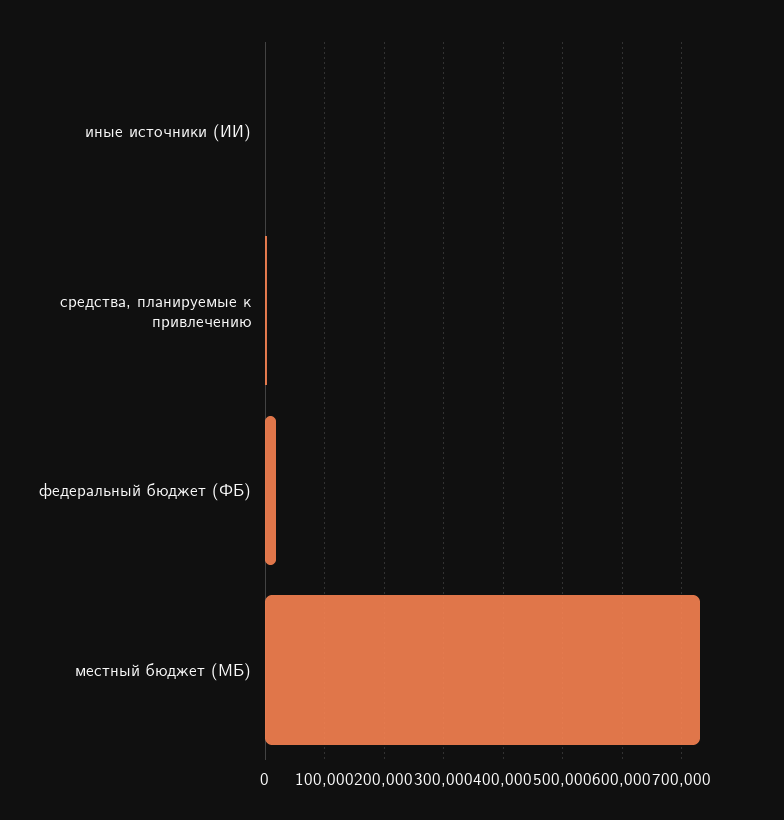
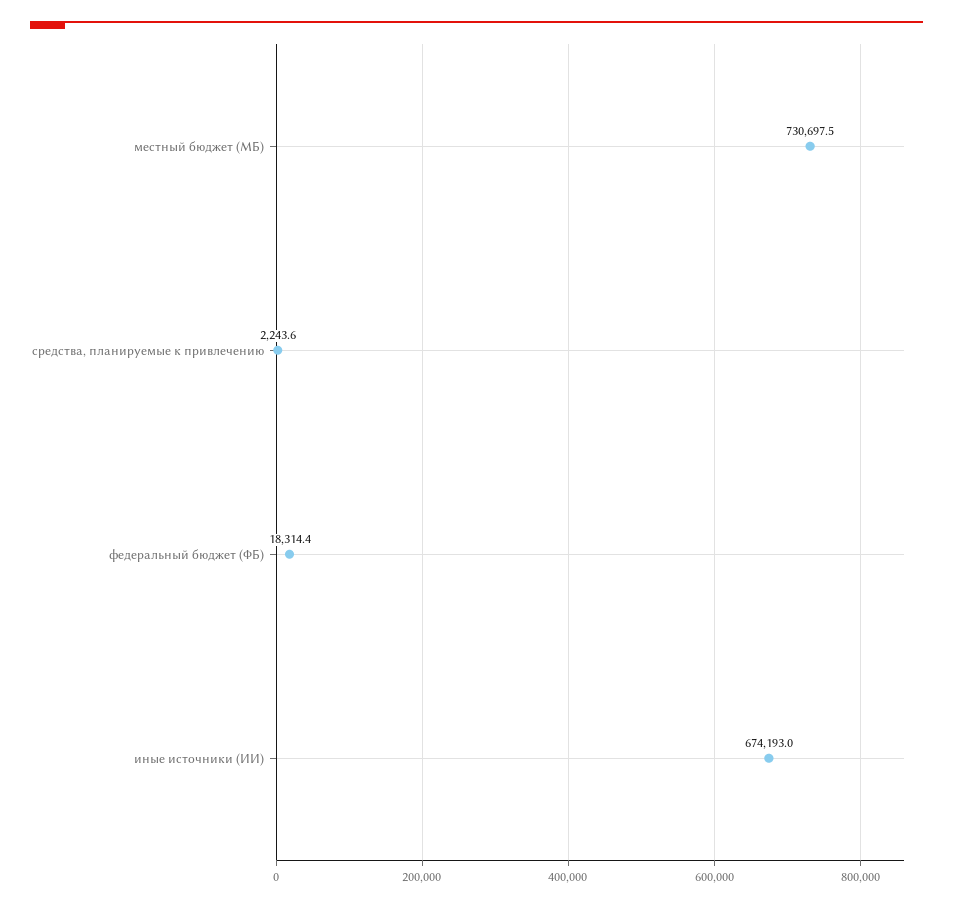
  {
-   "иные источники (ИИ)": 0,
+   "иные источники (ИИ)": 674193,
    "средства, планируемые к привлечению": 2243.6,
    "федеральный бюджет (ФБ)": 18314.4,
    "местный бюджет (МБ)": 730697.5
  }

